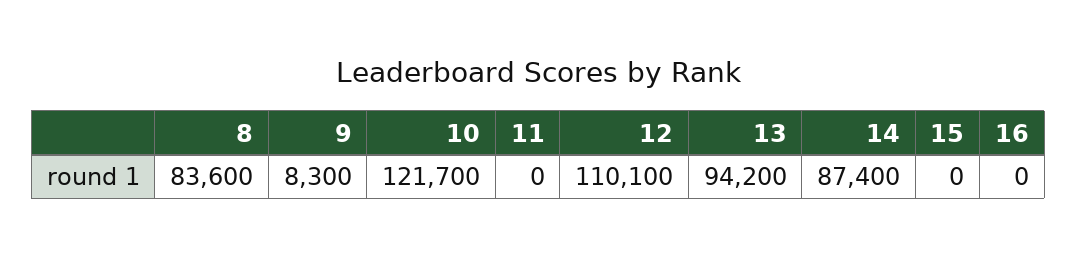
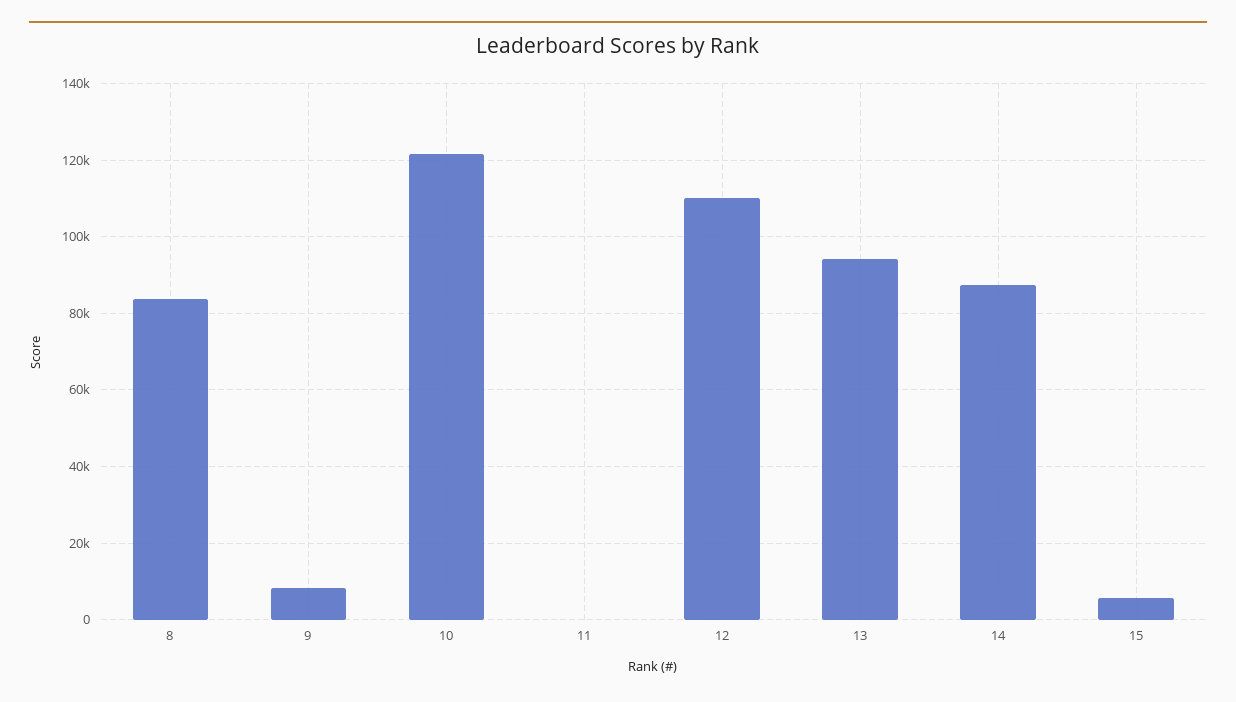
  {
    "8": 83600,
    "9": 8300,
    "10": 121700,
    "11": 0,
    "12": 110100,
    "13": 94200,
    "14": 87400,
-   "15": 0,
+   "15": 6000
-   "16": 0
  }

